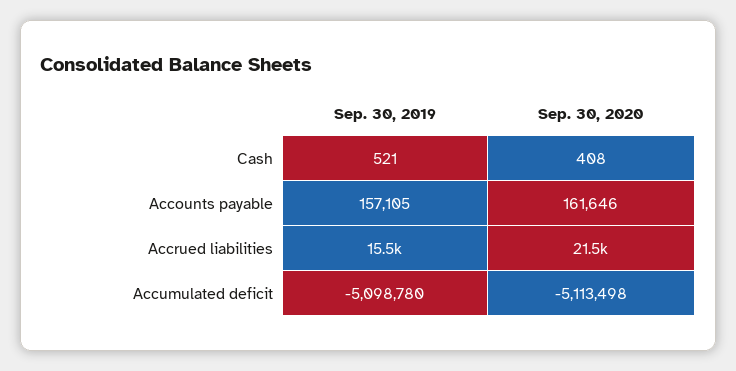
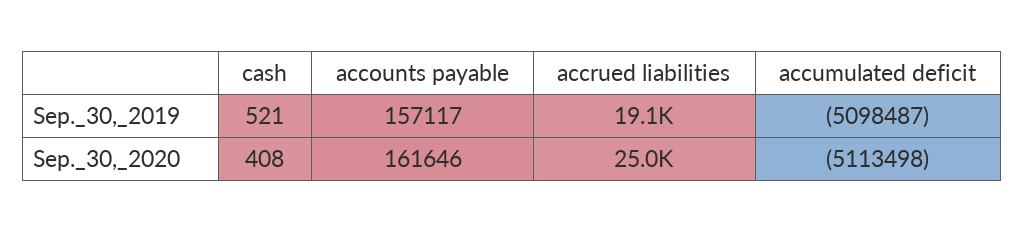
  {
    "Sep. 30, 2019": {
      "Cash": 521,
-     "Accounts payable": 157105,
+     "Accounts payable": 157117,
-     "Accrued liabilities": 15500,
+     "Accrued liabilities": 19100,
-     "Accumulated deficit": -5098780
+     "Accumulated deficit": -5098487
    },
    "Sep. 30, 2020": {
      "Cash": 408,
      "Accounts payable": 161646,
-     "Accrued liabilities": 21500,
+     "Accrued liabilities": 25000,
      "Accumulated deficit": -5113498
    }
  }

